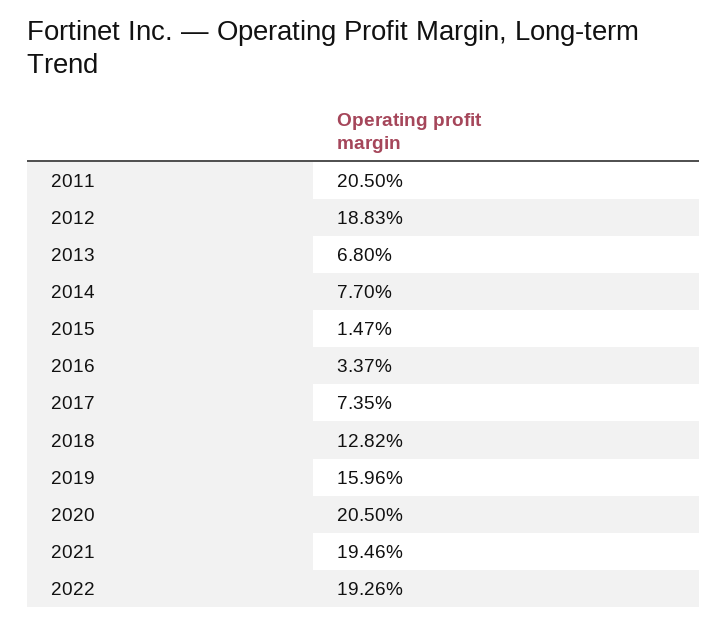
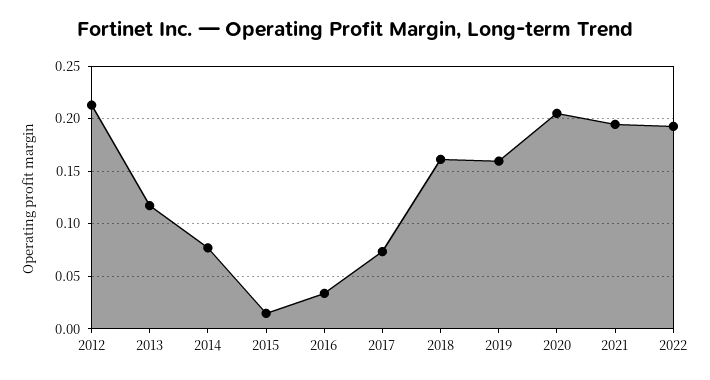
  {
-   "2011": 0.205,
-   "2012": 0.1883,
+   "2012": 0.21,
-   "2013": 0.068,
+   "2013": 0.12,
    "2014": 0.077,
    "2015": 0.0147,
    "2016": 0.0337,
    "2017": 0.0735,
-   "2018": 0.1282,
+   "2018": 0.16,
    "2019": 0.1596,
    "2020": 0.205,
    "2021": 0.1946,
    "2022": 0.1926
  }

